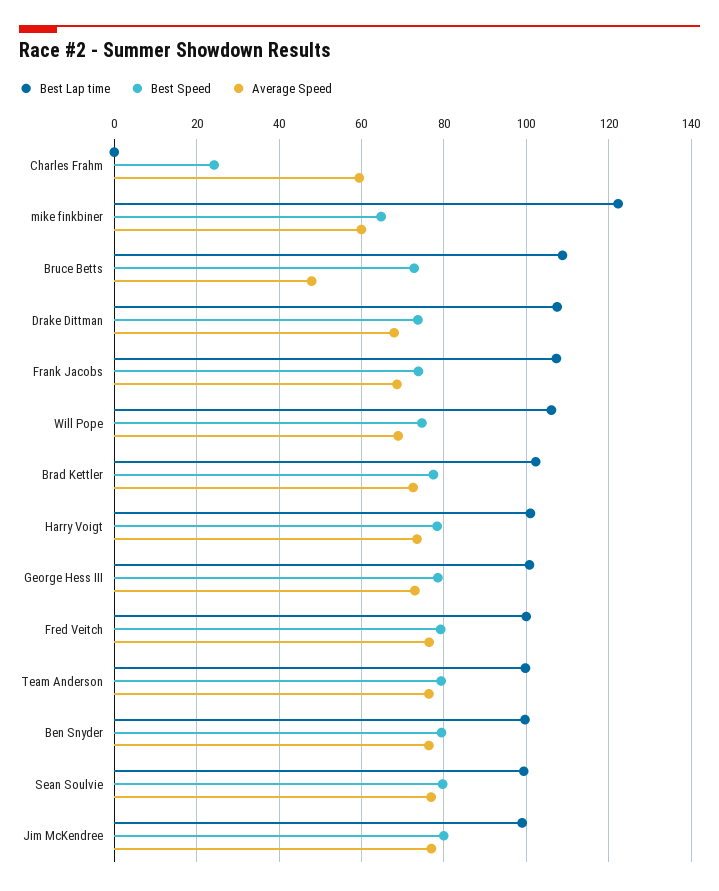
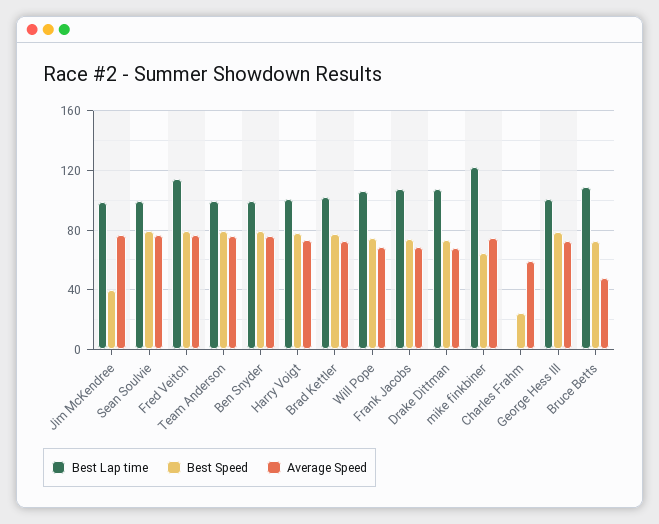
  {
    "Best Lap time": {
      "Charles Frahm": 0,
      "mike finkbiner": 122,
      "Bruce Betts": 108,
      "Drake Dittman": 108,
      "Frank Jacobs": 108,
      "Will Pope": 106,
      "Brad Kettler": 102,
      "Harry Voigt": 102,
      "George Hess III": 100,
-     "Fred Veitch": 100,
+     "Fred Veitch": 115,
      "Team Anderson": 100,
      "Ben Snyder": 100,
      "Sean Soulvie": 100,
      "Jim McKendree": 100
    },
    "Best Speed": {
      "Charles Frahm": 24,
      "mike finkbiner": 64,
      "Bruce Betts": 72,
      "Drake Dittman": 74,
      "Frank Jacobs": 74,
      "Will Pope": 74,
      "Brad Kettler": 78,
      "Harry Voigt": 78,
      "George Hess III": 78,
      "Fred Veitch": 80,
      "Team Anderson": 80,
      "Ben Snyder": 80,
      "Sean Soulvie": 80,
-     "Jim McKendree": 80
+     "Jim McKendree": 40
    },
    "Average Speed": {
      "Charles Frahm": 60,
-     "mike finkbiner": 60,
+     "mike finkbiner": 75,
      "Bruce Betts": 48,
      "Drake Dittman": 68,
      "Frank Jacobs": 68,
      "Will Pope": 68,
      "Brad Kettler": 72,
      "Harry Voigt": 74,
      "George Hess III": 72,
      "Fred Veitch": 76,
      "Team Anderson": 76,
      "Ben Snyder": 76,
      "Sean Soulvie": 76,
      "Jim McKendree": 76
    }
  }

